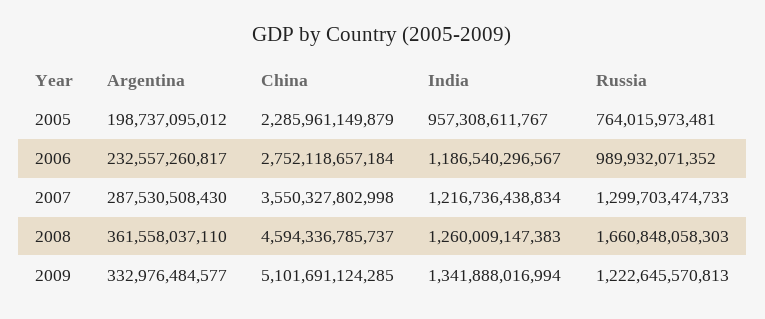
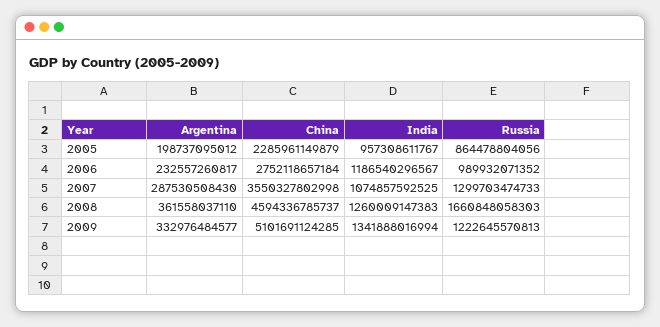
  {
    "Argentina": {
      "2005": 198737095012,
      "2006": 232557260817,
      "2007": 287530508430,
      "2008": 361558037110,
      "2009": 332976484577
    },
    "China": {
      "2005": 2285961149879,
      "2006": 2752118657184,
      "2007": 3550327802998,
      "2008": 4594336785737,
      "2009": 5101691124285
    },
    "India": {
      "2005": 957308611767,
      "2006": 1186540296567,
-     "2007": 1216736438834,
+     "2007": 1074857592525,
      "2008": 1260009147383,
      "2009": 1341888016994
    },
    "Russia": {
-     "2005": 764015973481,
+     "2005": 864478804056,
      "2006": 989932071352,
      "2007": 1299703474733,
      "2008": 1660848058303,
      "2009": 1222645570813
    }
  }

